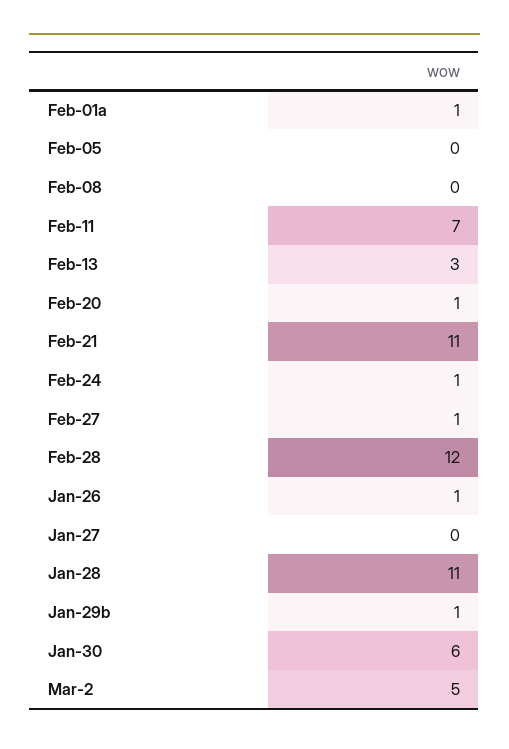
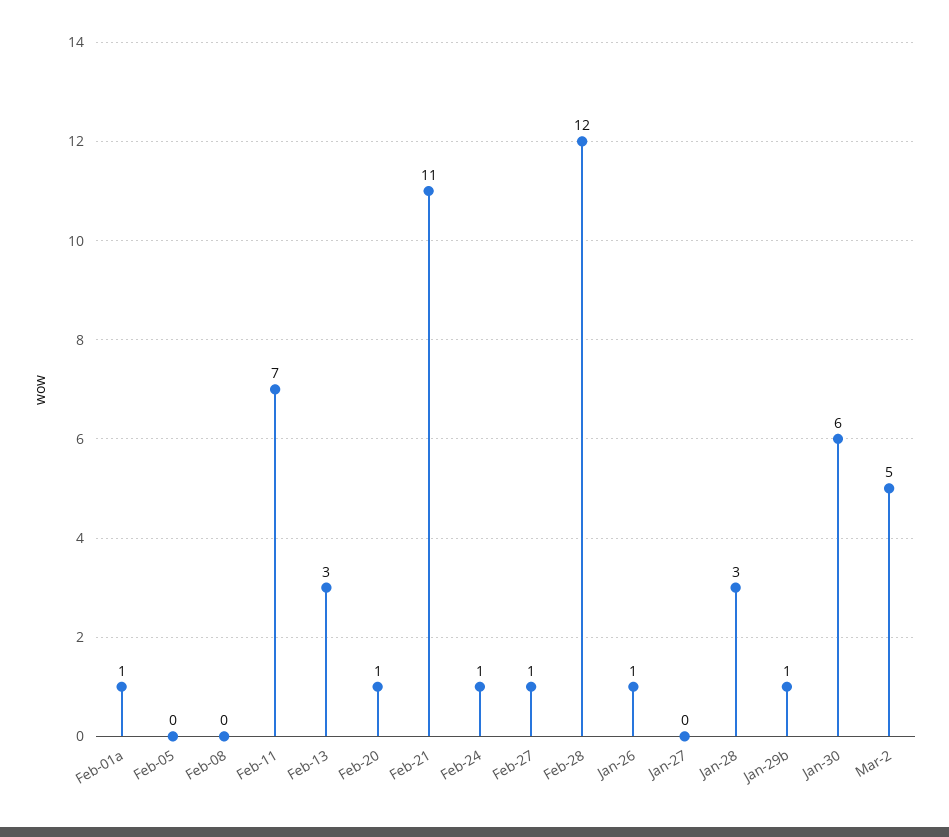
  {
    "Feb-01a": 1,
    "Feb-05": 0,
    "Feb-08": 0,
    "Feb-11": 7,
    "Feb-13": 3,
    "Feb-20": 1,
    "Feb-21": 11,
    "Feb-24": 1,
    "Feb-27": 1,
    "Feb-28": 12,
    "Jan-26": 1,
    "Jan-27": 0,
-   "Jan-28": 11,
+   "Jan-28": 3,
    "Jan-29b": 1,
    "Jan-30": 6,
    "Mar-2": 5
  }

